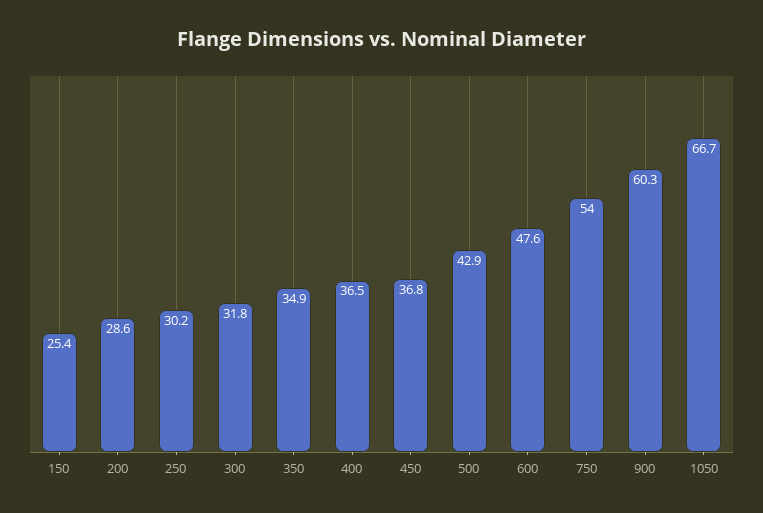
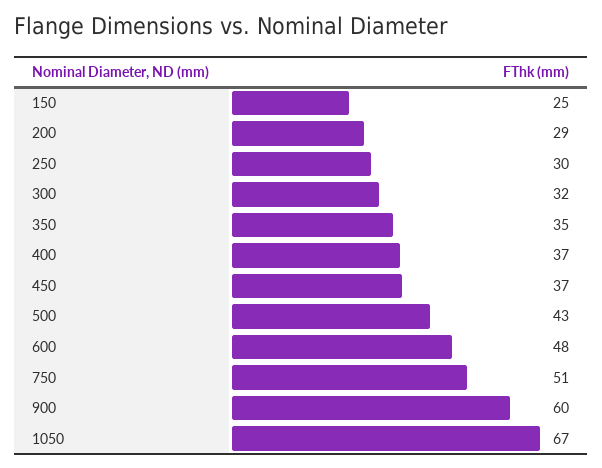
  {
    "150": 25.4,
    "200": 28.6,
    "250": 30.2,
    "300": 31.8,
    "350": 34.9,
    "400": 36.5,
    "450": 36.8,
    "500": 42.9,
    "600": 47.6,
-   "750": 54,
+   "750": 51,
    "900": 60.3,
    "1050": 66.7
  }

